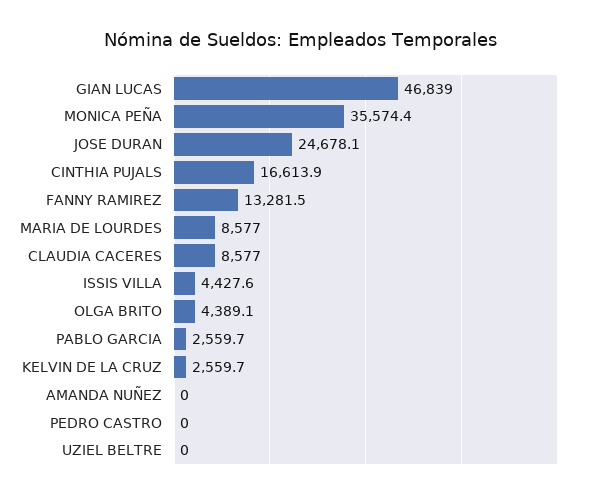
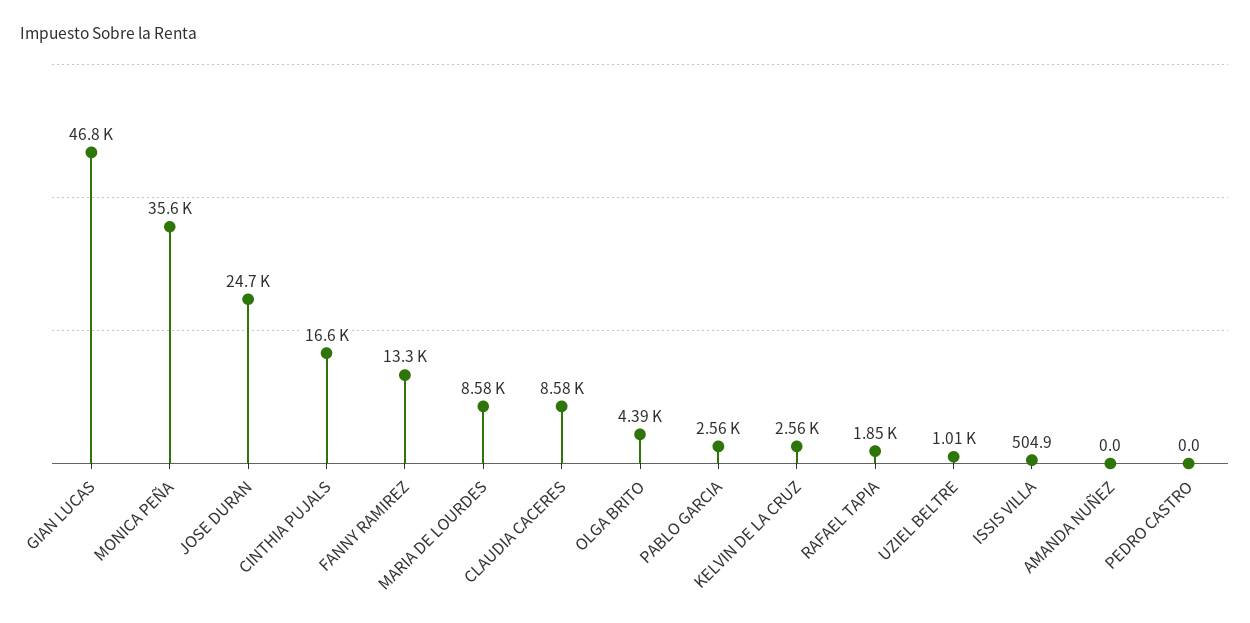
  {
    "GIAN LUCAS": 46839,
    "MONICA PEÑA": 35574.4,
    "JOSE DURAN": 24678.1,
    "CINTHIA PUJALS": 16613.9,
    "FANNY RAMIREZ": 13281.5,
    "MARIA DE LOURDES": 8577,
    "CLAUDIA CACERES": 8577,
-   "ISSIS VILLA": 4427.6,
+   "ISSIS VILLA": 504.9,
    "OLGA BRITO": 4389.1,
    "PABLO GARCIA": 2559.7,
    "KELVIN DE LA CRUZ": 2559.7,
    "AMANDA NUÑEZ": 0,
    "PEDRO CASTRO": 0,
-   "UZIEL BELTRE": 0
+   "UZIEL BELTRE": 1010,
+   "RAFAEL TAPIA": 1850
  }

